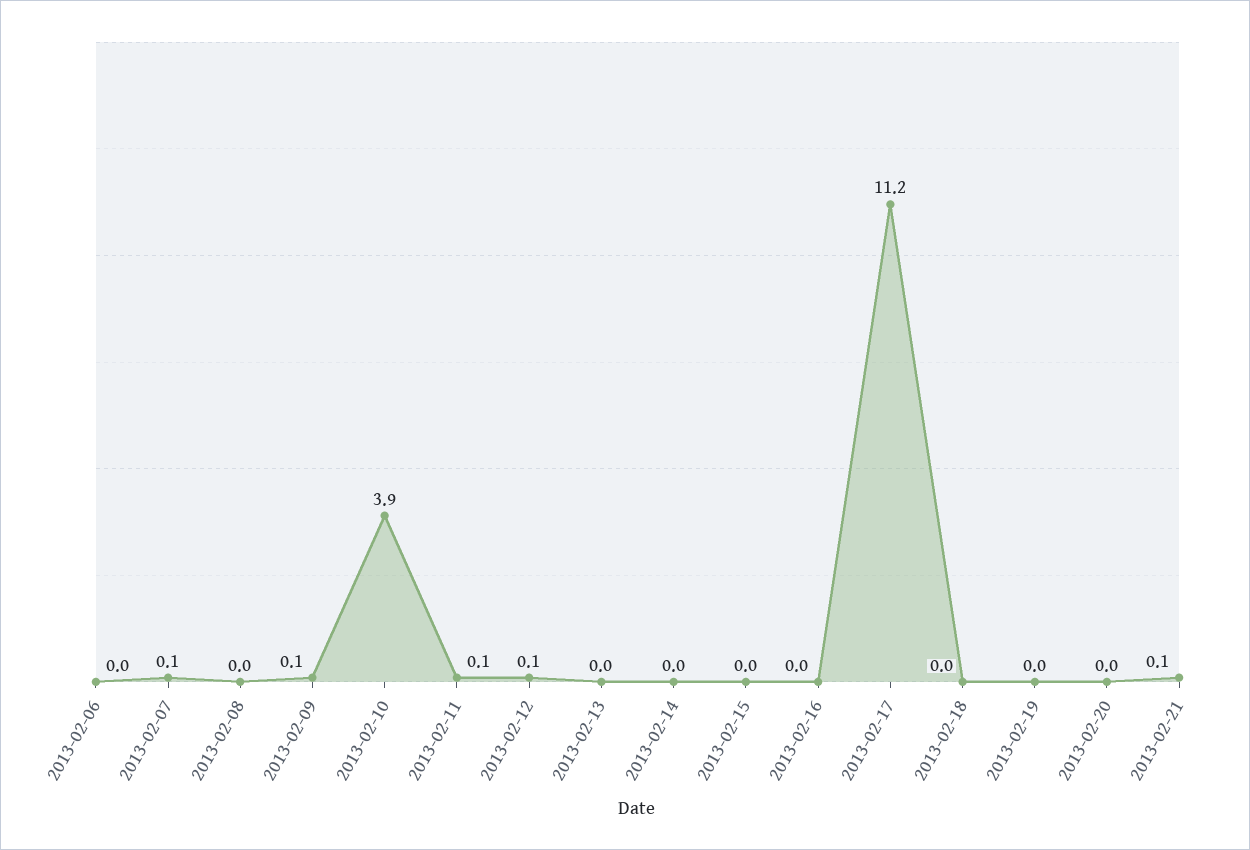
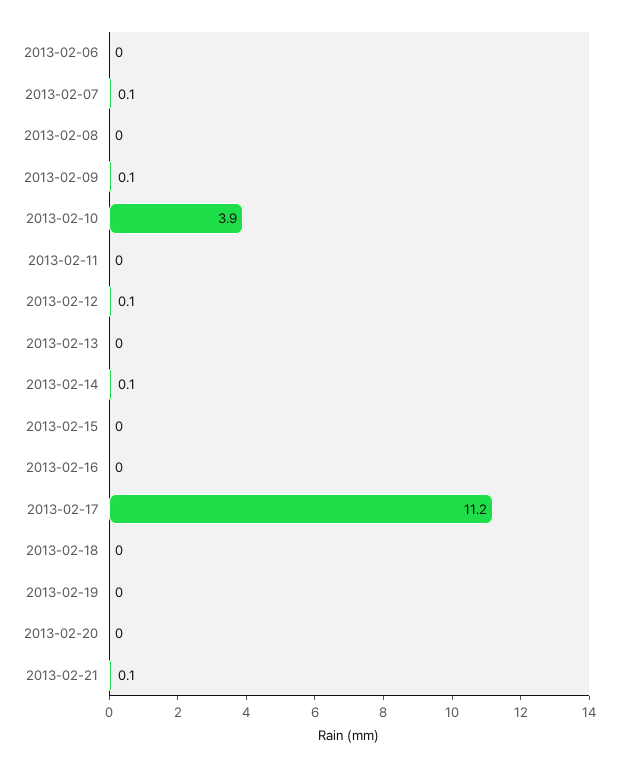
  {
    "2013-02-06": 0,
    "2013-02-07": 0.1,
    "2013-02-08": 0,
    "2013-02-09": 0.1,
    "2013-02-10": 3.9,
-   "2013-02-11": 0.1,
+   "2013-02-11": 0,
    "2013-02-12": 0.1,
    "2013-02-13": 0,
-   "2013-02-14": 0,
+   "2013-02-14": 0.1,
    "2013-02-15": 0,
    "2013-02-16": 0,
    "2013-02-17": 11.2,
    "2013-02-18": 0,
    "2013-02-19": 0,
    "2013-02-20": 0,
    "2013-02-21": 0.1
  }

